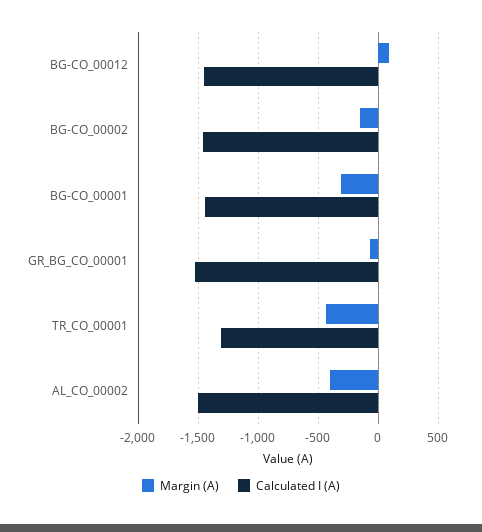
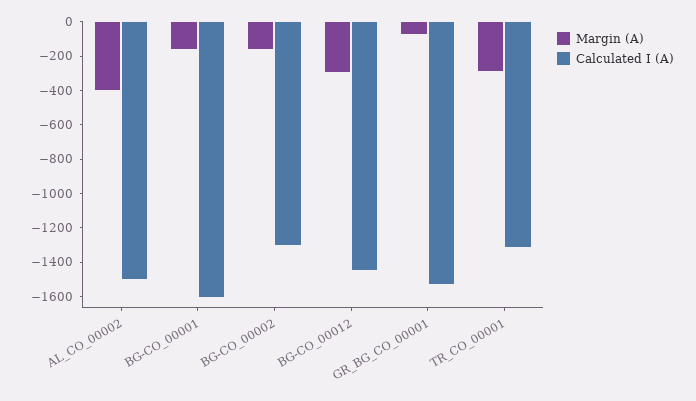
  {
    "Margin (A)": {
-     "BG-CO_00012": 100,
+     "BG-CO_00012": -300,
      "BG-CO_00002": -150,
-     "BG-CO_00001": -300,
+     "BG-CO_00001": -150,
      "GR_BG_CO_00001": -50,
-     "TR_CO_00001": -450,
+     "TR_CO_00001": -300,
      "AL_CO_00002": -400
    },
    "Calculated I (A)": {
      "BG-CO_00012": -1450,
-     "BG-CO_00002": -1450,
+     "BG-CO_00002": -1300,
-     "BG-CO_00001": -1450,
+     "BG-CO_00001": -1600,
      "GR_BG_CO_00001": -1550,
      "TR_CO_00001": -1300,
      "AL_CO_00002": -1500
    }
  }

